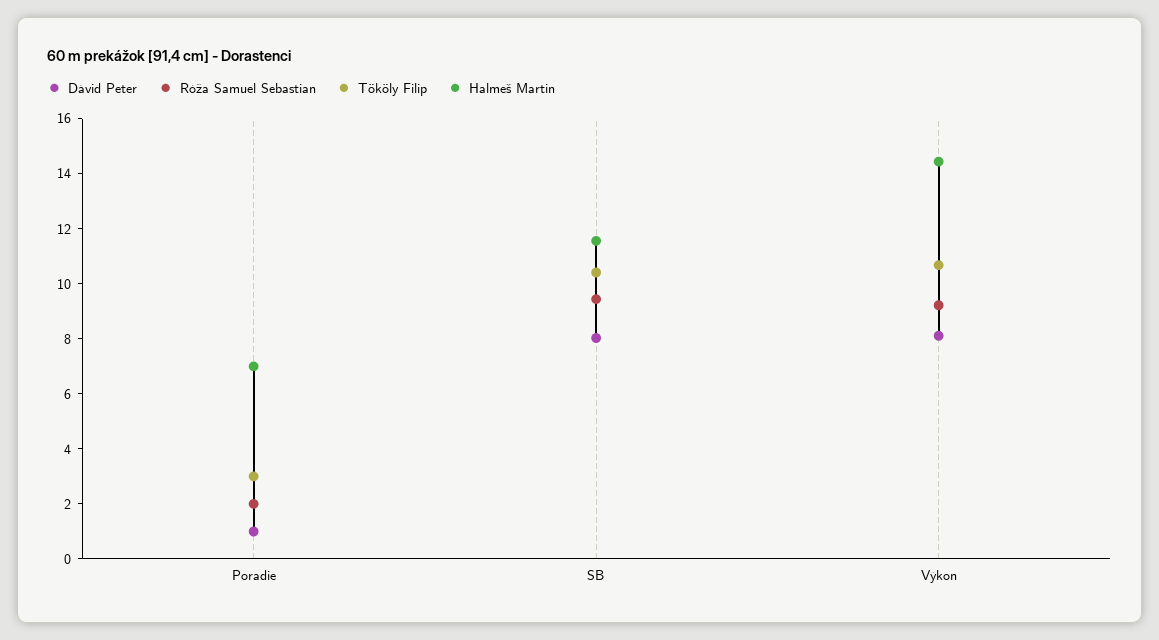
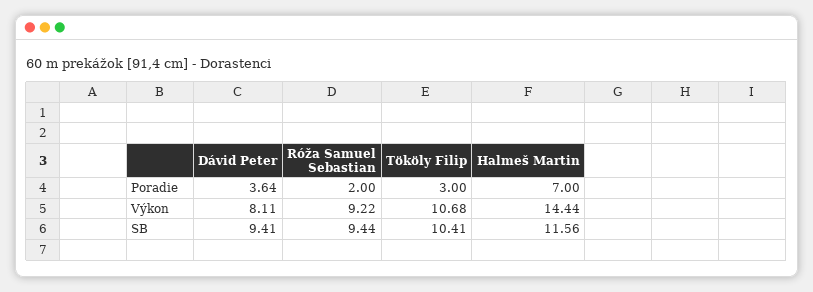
  {
    "Dávid Peter": {
-     "Poradie": 1,
+     "Poradie": 3.64,
-     "SB": 8,
+     "SB": 9.41,
      "Výkon": 8.11
    },
    "Róža Samuel Sebastian": {
      "Poradie": 2,
      "SB": 9.44,
      "Výkon": 9.22
    },
    "Tököly Filip": {
      "Poradie": 3,
      "SB": 10.41,
      "Výkon": 10.68
    },
    "Halmeš Martin": {
      "Poradie": 7,
      "SB": 11.56,
      "Výkon": 14.44
    }
  }

